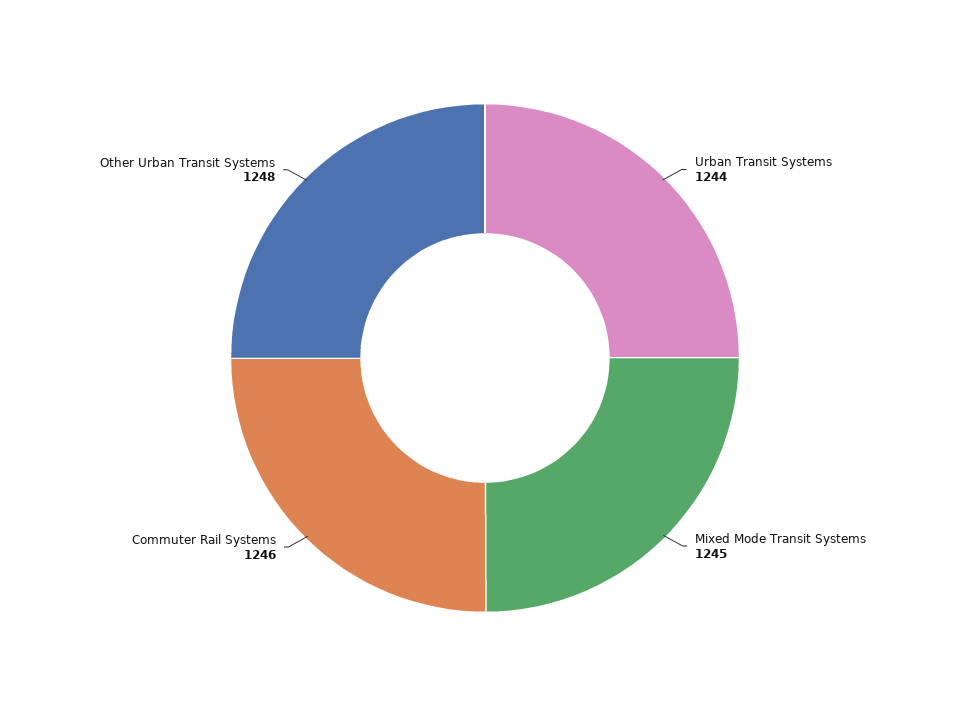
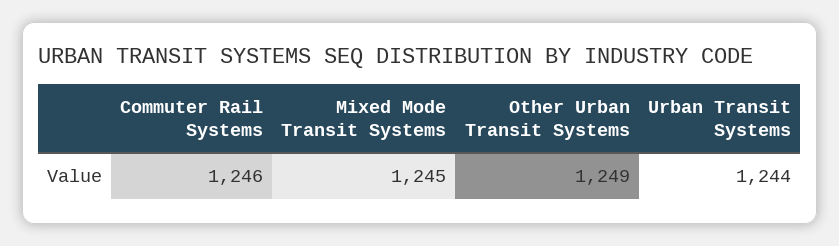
  {
    "Urban Transit Systems": 1244,
    "Mixed Mode Transit Systems": 1245,
    "Commuter Rail Systems": 1246,
-   "Other Urban Transit Systems": 1248
+   "Other Urban Transit Systems": 1249
  }

